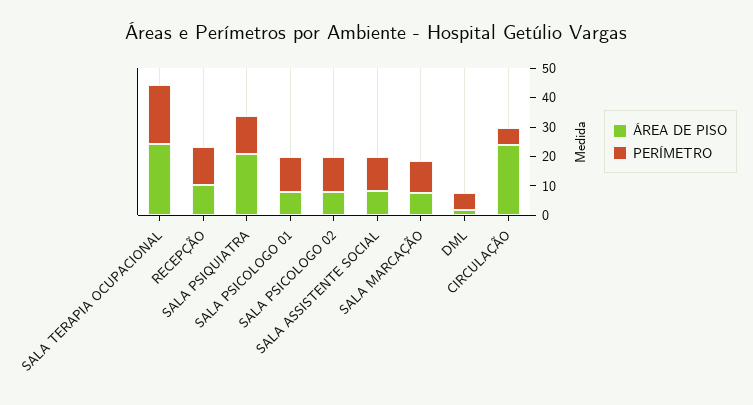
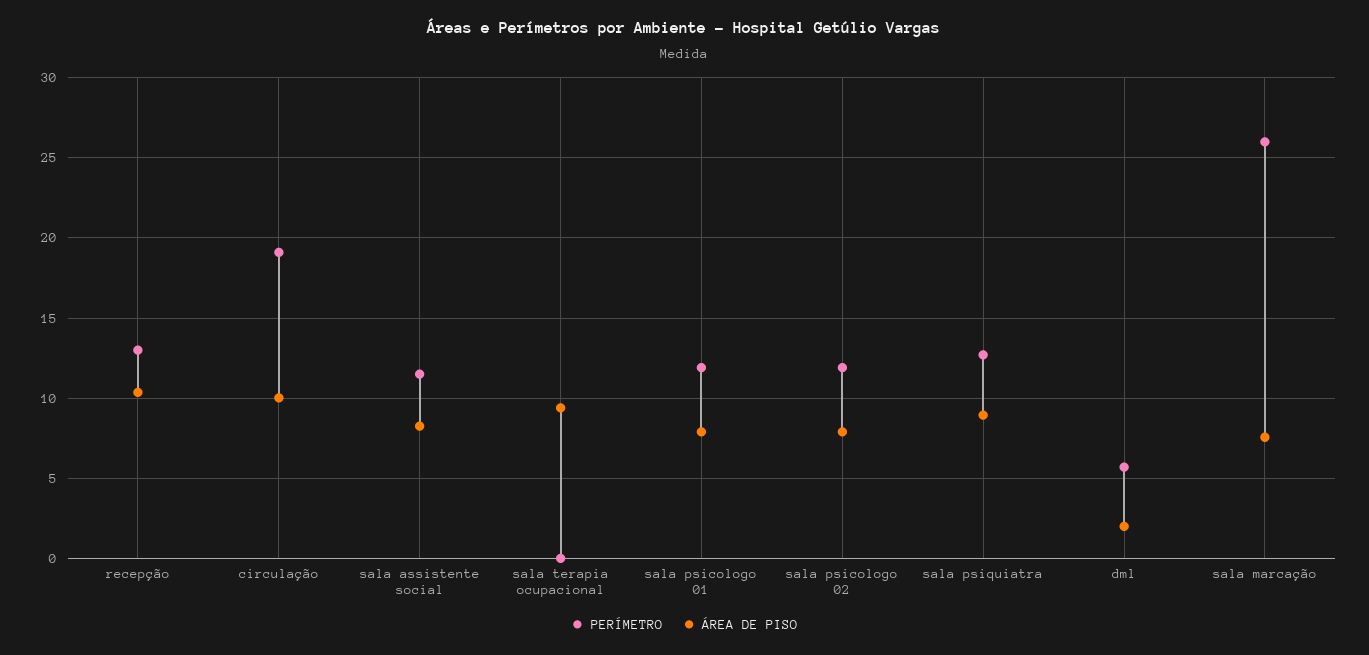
  {
    "ÁREA DE PISO": {
-     "SALA TERAPIA OCUPACIONAL": 25,
+     "SALA TERAPIA OCUPACIONAL": 9.5,
      "RECEPÇÃO": 10.5,
-     "SALA PSIQUIATRA": 20,
+     "SALA PSIQUIATRA": 9,
      "SALA PSICOLOGO 01": 8,
      "SALA PSICOLOGO 02": 8,
      "SALA ASSISTENTE SOCIAL": 8.5,
      "SALA MARCAÇÃO": 7.5,
      "DML": 2,
-     "CIRCULAÇÃO": 25
+     "CIRCULAÇÃO": 10
    },
    "PERÍMETRO": {
-     "SALA TERAPIA OCUPACIONAL": 20,
+     "SALA TERAPIA OCUPACIONAL": 0,
      "RECEPÇÃO": 13,
      "SALA PSIQUIATRA": 12.5,
      "SALA PSICOLOGO 01": 12,
      "SALA PSICOLOGO 02": 12,
      "SALA ASSISTENTE SOCIAL": 11.5,
-     "SALA MARCAÇÃO": 10,
+     "SALA MARCAÇÃO": 26,
      "DML": 5.5,
-     "CIRCULAÇÃO": 5
+     "CIRCULAÇÃO": 19
    }
  }

